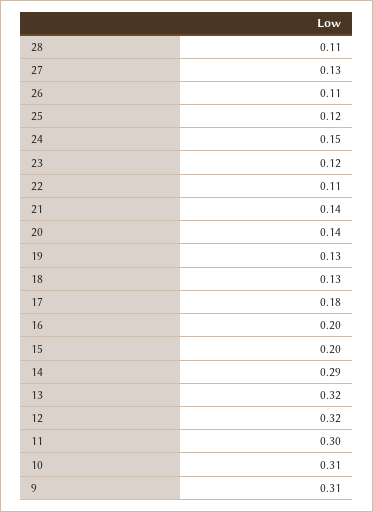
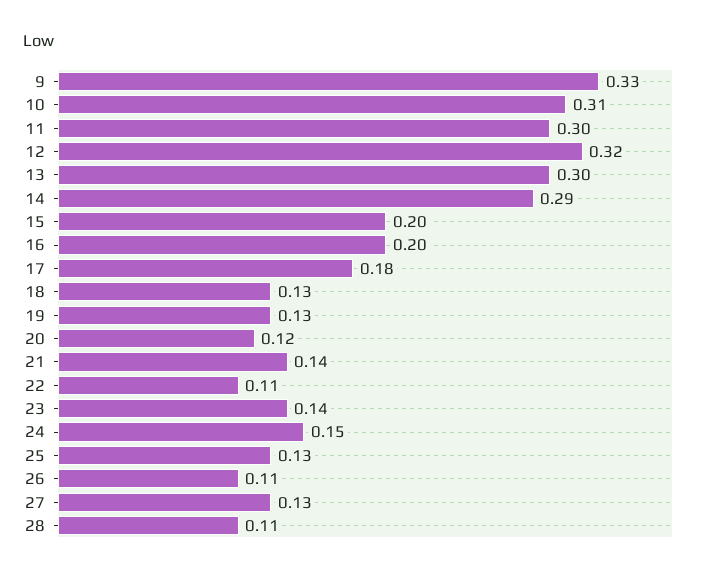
  {
    "28": 0.11,
    "27": 0.13,
    "26": 0.11,
-   "25": 0.12,
+   "25": 0.13,
    "24": 0.15,
-   "23": 0.12,
+   "23": 0.14,
    "22": 0.11,
    "21": 0.14,
-   "20": 0.14,
+   "20": 0.12,
    "19": 0.13,
    "18": 0.13,
    "17": 0.18,
    "16": 0.2,
    "15": 0.2,
    "14": 0.29,
-   "13": 0.32,
+   "13": 0.3,
    "12": 0.32,
    "11": 0.3,
    "10": 0.31,
-   "9": 0.31
+   "9": 0.33
  }

